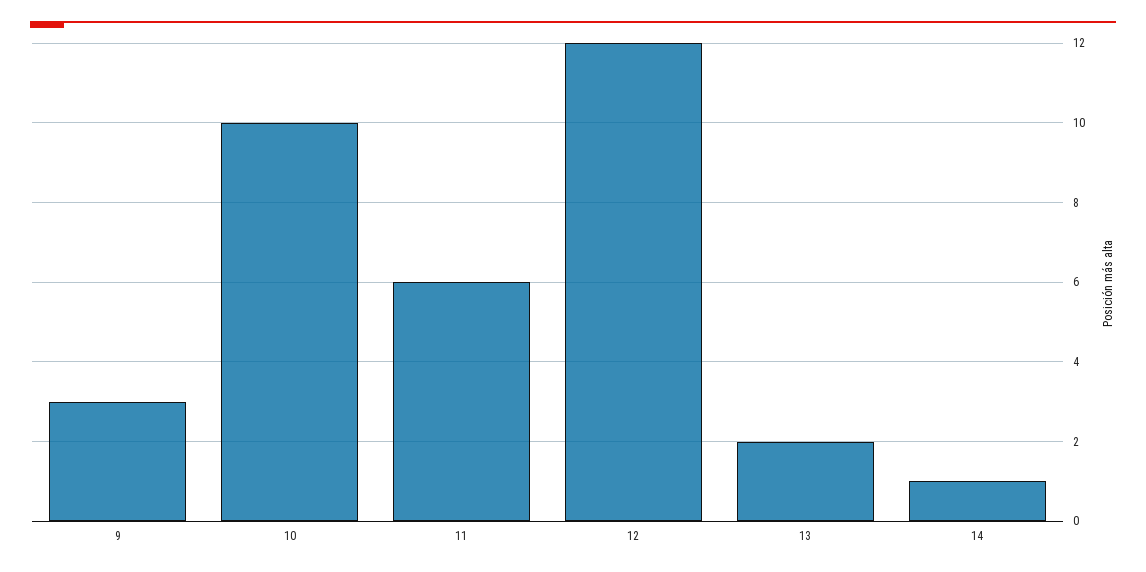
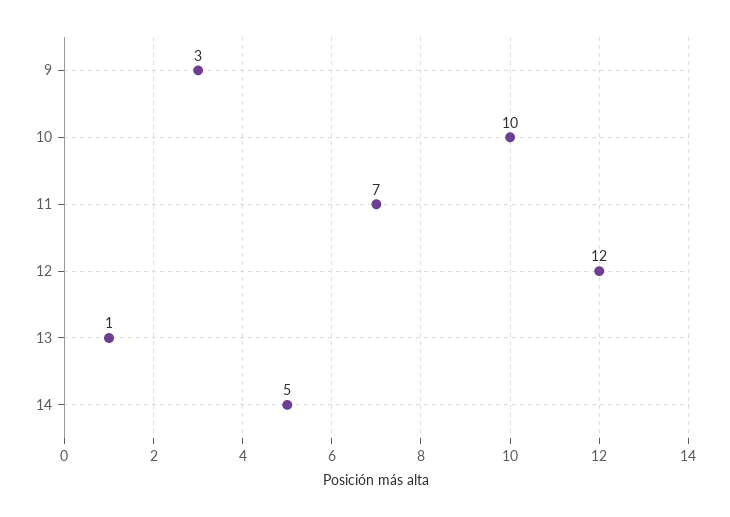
  {
    "9": 3,
    "10": 10,
-   "11": 6,
+   "11": 7,
    "12": 12,
-   "13": 2,
+   "13": 1,
-   "14": 1
+   "14": 5
  }

